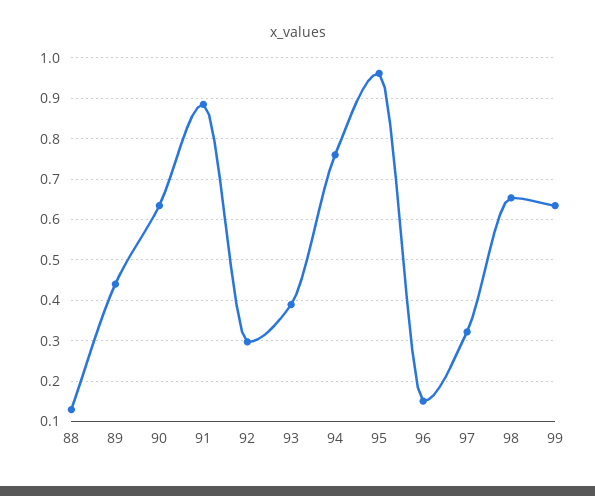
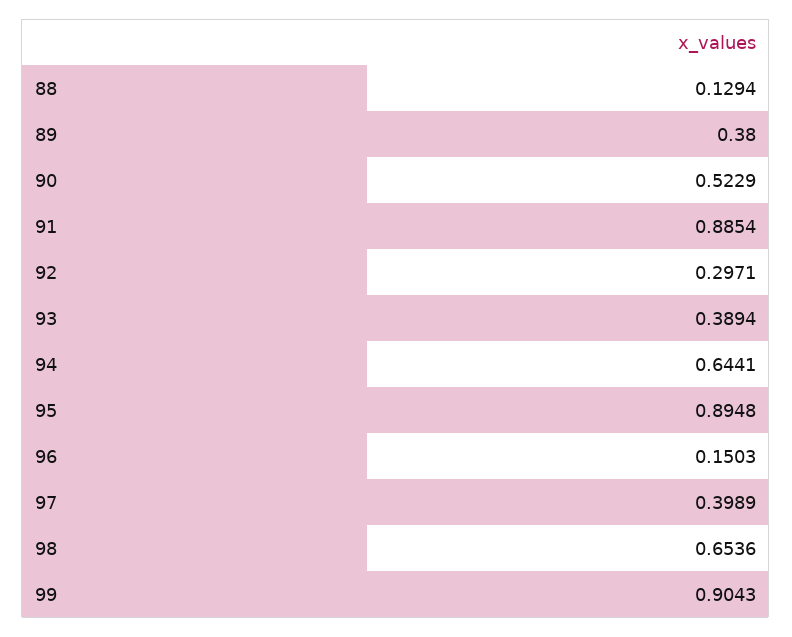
  {
    "88": 0.1294,
-   "89": 0.44,
+   "89": 0.38,
-   "90": 0.64,
+   "90": 0.5229,
    "91": 0.8854,
    "92": 0.2971,
    "93": 0.3894,
-   "94": 0.76,
+   "94": 0.6441,
-   "95": 0.96,
+   "95": 0.8948,
    "96": 0.1503,
-   "97": 0.32,
+   "97": 0.3989,
    "98": 0.6536,
-   "99": 0.64
+   "99": 0.9043
  }

